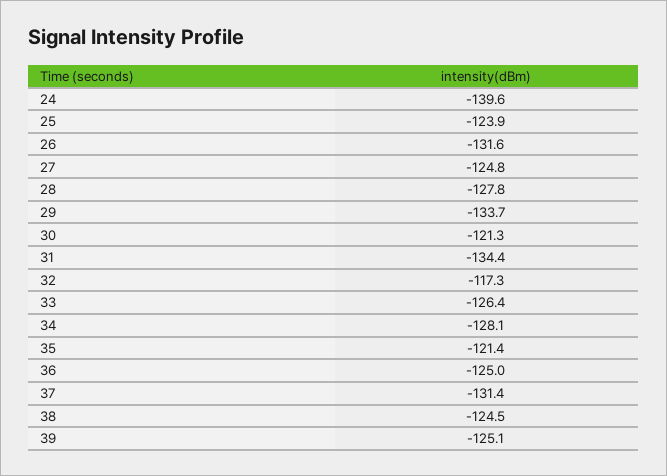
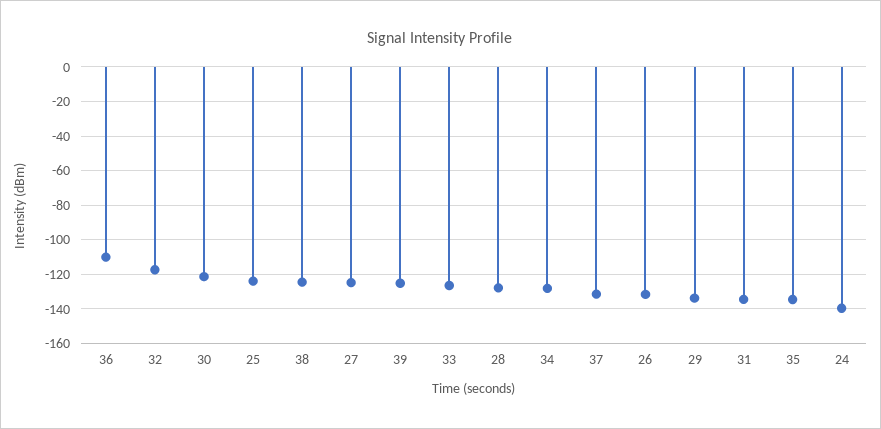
  {
    "24": -139.6,
    "25": -123.9,
    "26": -131.6,
    "27": -124.8,
    "28": -127.8,
    "29": -133.7,
    "30": -121.3,
    "31": -134.4,
    "32": -117.3,
    "33": -126.4,
    "34": -128.1,
-   "35": -121.4,
+   "35": -135,
-   "36": -125,
+   "36": -110,
    "37": -131.4,
    "38": -124.5,
    "39": -125.1
  }

